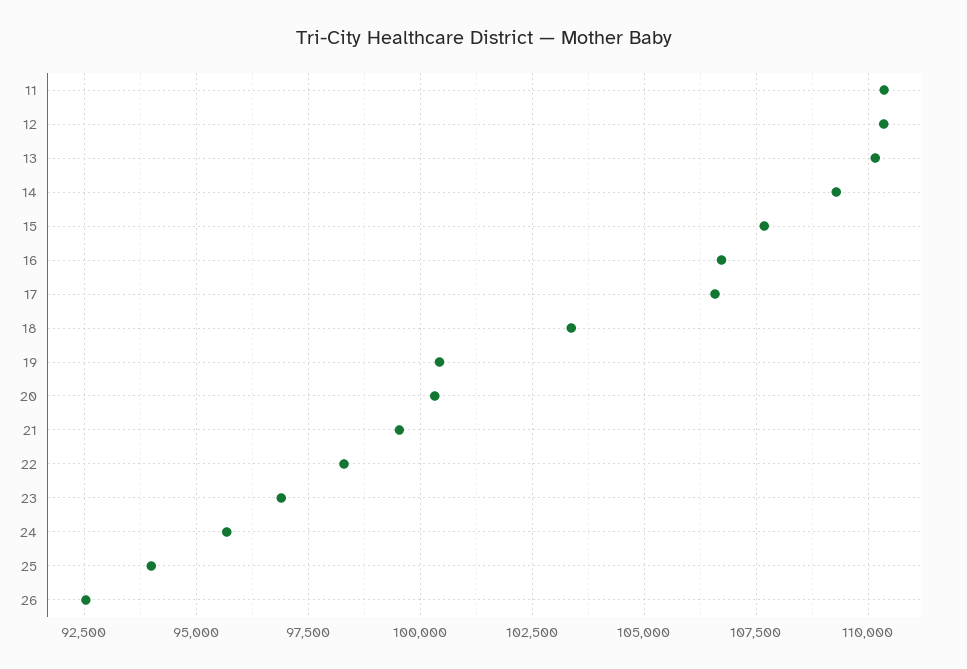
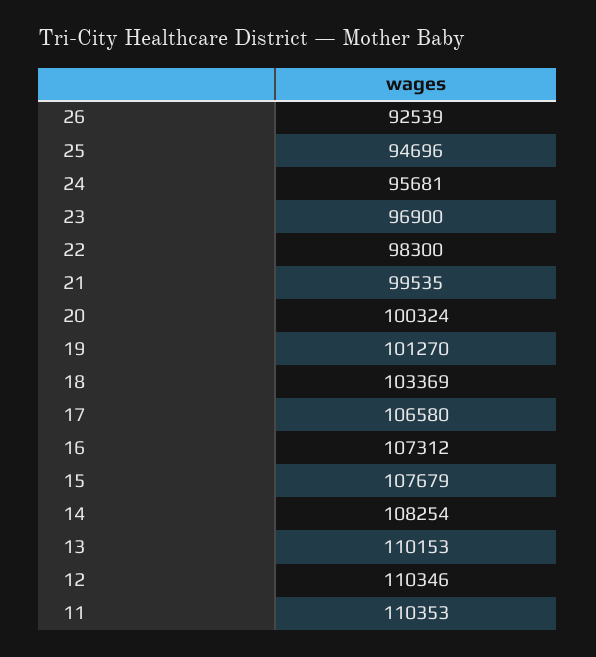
  {
    "11": 110353,
    "12": 110346,
    "13": 110153,
-   "14": 109250,
+   "14": 108254,
    "15": 107679,
-   "16": 106750,
+   "16": 107312,
    "17": 106580,
    "18": 103369,
-   "19": 100500,
+   "19": 101270,
    "20": 100324,
    "21": 99535,
    "22": 98300,
    "23": 96900,
    "24": 95681,
-   "25": 94000,
+   "25": 94696,
    "26": 92539
  }

